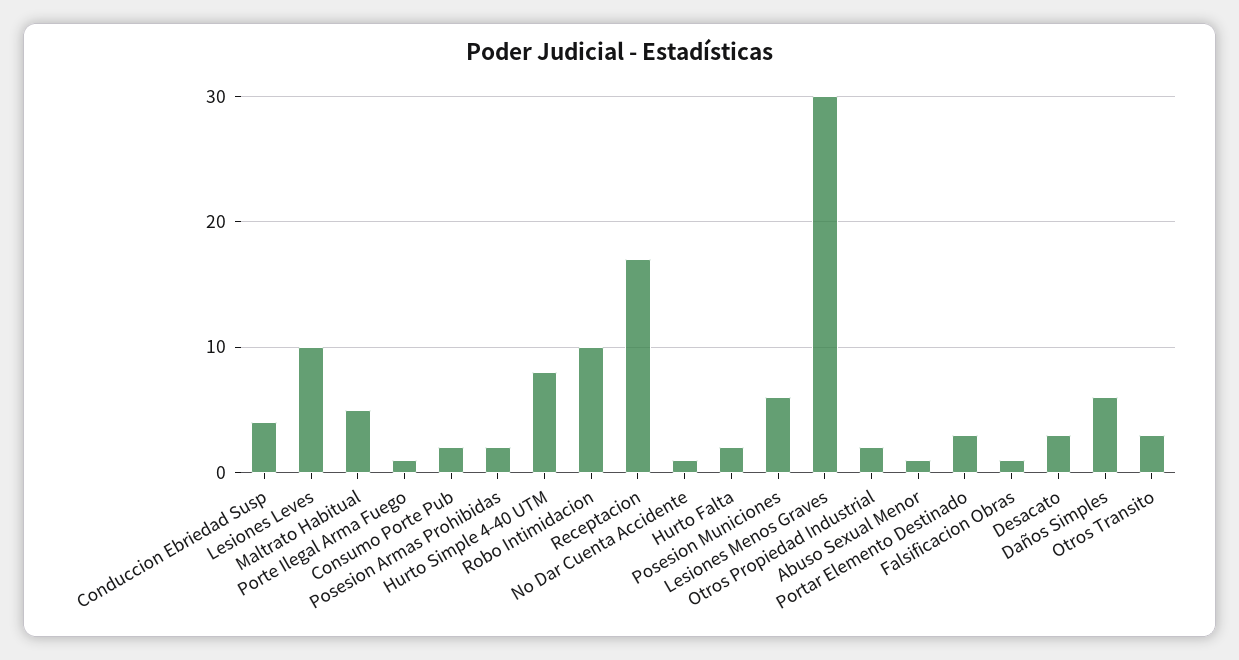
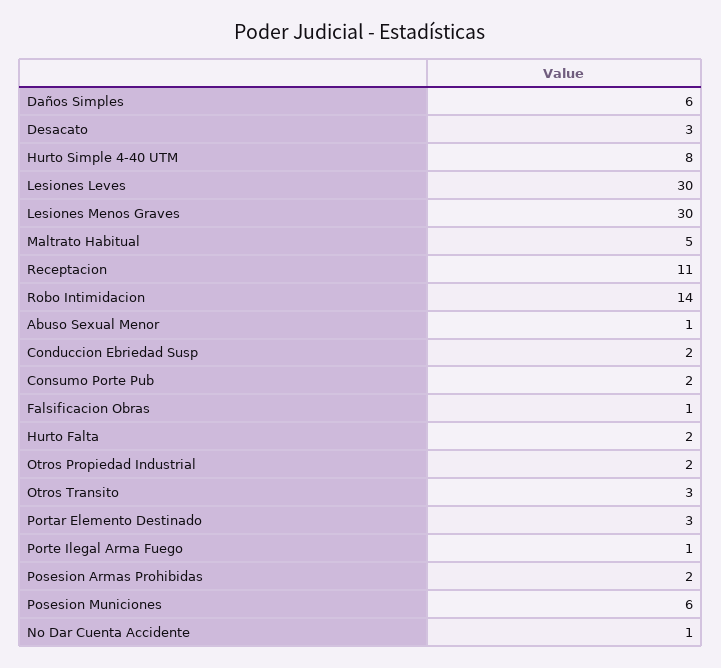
  {
-   "Conduccion Ebriedad Susp": 4,
+   "Conduccion Ebriedad Susp": 2,
-   "Lesiones Leves": 10,
+   "Lesiones Leves": 30,
    "Maltrato Habitual": 5,
    "Porte Ilegal Arma Fuego": 1,
    "Consumo Porte Pub": 2,
    "Posesion Armas Prohibidas": 2,
    "Hurto Simple 4-40 UTM": 8,
-   "Robo Intimidacion": 10,
+   "Robo Intimidacion": 14,
-   "Receptacion": 17,
+   "Receptacion": 11,
    "No Dar Cuenta Accidente": 1,
    "Hurto Falta": 2,
    "Posesion Municiones": 6,
    "Lesiones Menos Graves": 30,
    "Otros Propiedad Industrial": 2,
    "Abuso Sexual Menor": 1,
    "Portar Elemento Destinado": 3,
    "Falsificacion Obras": 1,
    "Desacato": 3,
    "Daños Simples": 6,
    "Otros Transito": 3
  }

